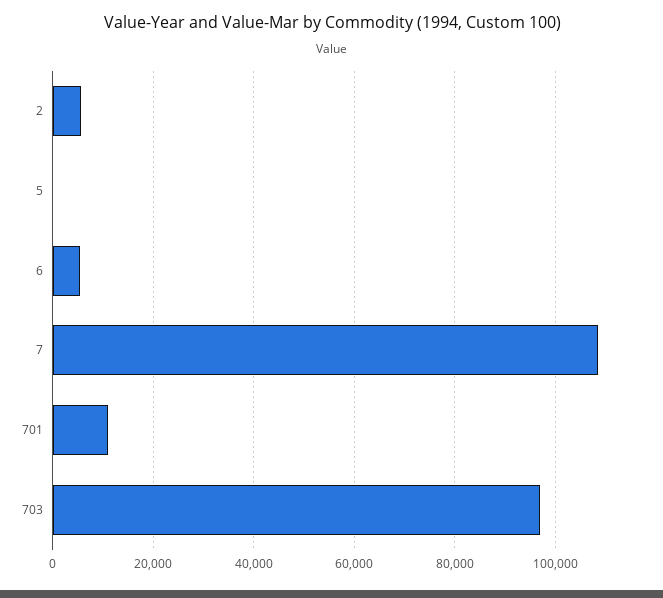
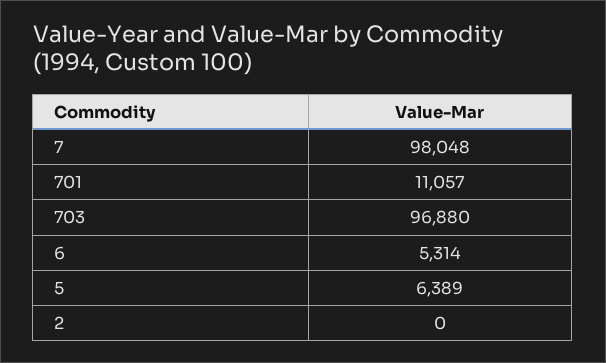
  {
-   "2": 6000,
+   "2": 0,
-   "5": 0,
+   "5": 6389,
    "6": 5314,
-   "7": 108000,
+   "7": 98048,
    "701": 11057,
    "703": 96880
  }

